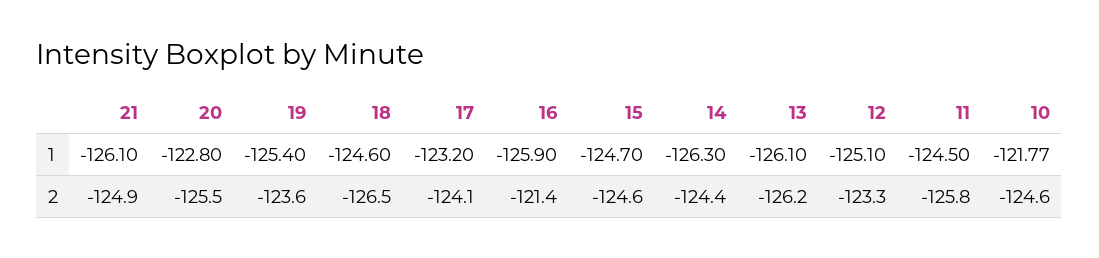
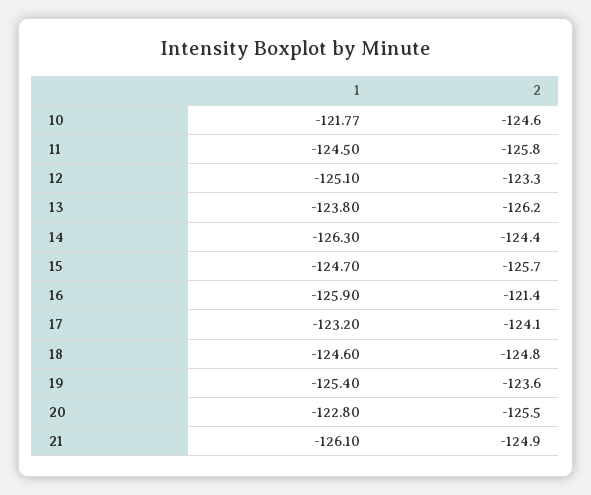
  {
    "21": {
      "1": -126.1,
      "2": -124.9
    },
    "20": {
      "1": -122.8,
      "2": -125.5
    },
    "19": {
      "1": -125.4,
      "2": -123.6
    },
    "18": {
      "1": -124.6,
-     "2": -126.5
+     "2": -124.8
    },
    "17": {
      "1": -123.2,
      "2": -124.1
    },
    "16": {
      "1": -125.9,
      "2": -121.4
    },
    "15": {
      "1": -124.7,
-     "2": -124.6
+     "2": -125.7
    },
    "14": {
      "1": -126.3,
      "2": -124.4
    },
    "13": {
-     "1": -126.1,
+     "1": -123.8,
      "2": -126.2
    },
    "12": {
      "1": -125.1,
      "2": -123.3
    },
    "11": {
      "1": -124.5,
      "2": -125.8
    },
    "10": {
      "1": -121.77,
      "2": -124.6
    }
  }

